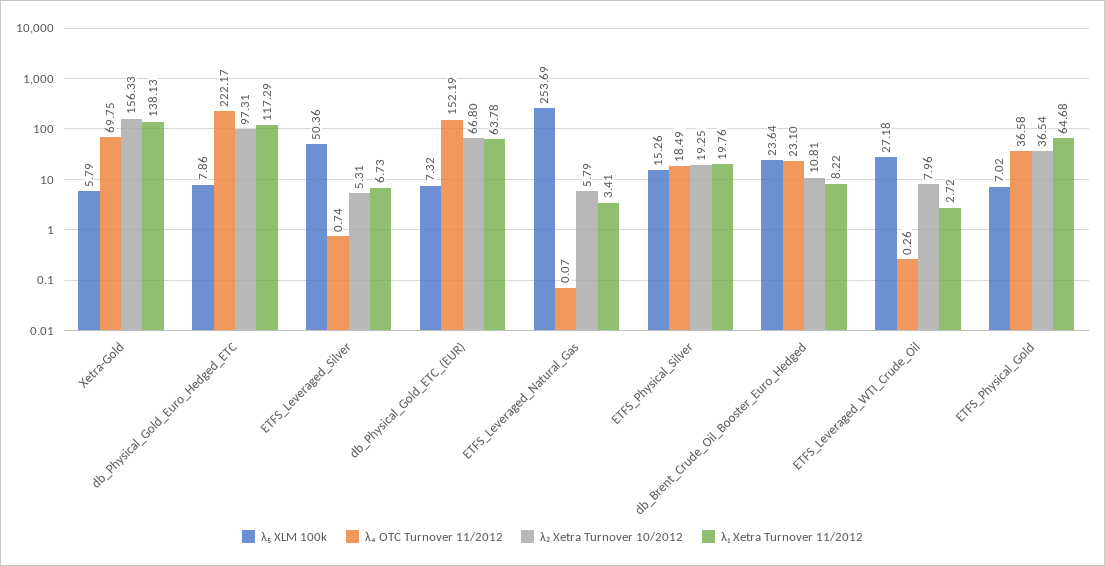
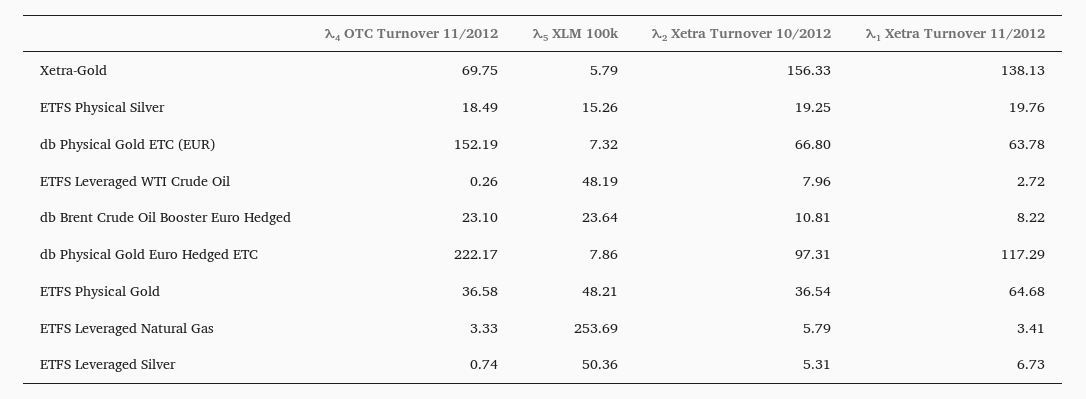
  {
    "λ₅ XLM 100k": {
      "Xetra-Gold": 5.79,
      "db_Physical_Gold_Euro_Hedged_ETC": 7.86,
      "ETFS_Leveraged_Silver": 50.36,
      "db_Physical_Gold_ETC_(EUR)": 7.32,
      "ETFS_Leveraged_Natural_Gas": 253.69,
      "ETFS_Physical_Silver": 15.26,
      "db_Brent_Crude_Oil_Booster_Euro_Hedged": 23.64,
-     "ETFS_Leveraged_WTI_Crude_Oil": 27.18,
+     "ETFS_Leveraged_WTI_Crude_Oil": 48.19,
-     "ETFS_Physical_Gold": 7.02
+     "ETFS_Physical_Gold": 48.21
    },
    "λ₄ OTC Turnover 11/2012": {
      "Xetra-Gold": 69.75,
      "db_Physical_Gold_Euro_Hedged_ETC": 222.17,
      "ETFS_Leveraged_Silver": 0.74,
      "db_Physical_Gold_ETC_(EUR)": 152.19,
-     "ETFS_Leveraged_Natural_Gas": 0.07,
+     "ETFS_Leveraged_Natural_Gas": 3.33,
      "ETFS_Physical_Silver": 18.49,
      "db_Brent_Crude_Oil_Booster_Euro_Hedged": 23.1,
      "ETFS_Leveraged_WTI_Crude_Oil": 0.26,
      "ETFS_Physical_Gold": 36.58
    },
    "λ₂ Xetra Turnover 10/2012": {
      "Xetra-Gold": 156.33,
      "db_Physical_Gold_Euro_Hedged_ETC": 97.31,
      "ETFS_Leveraged_Silver": 5.31,
      "db_Physical_Gold_ETC_(EUR)": 66.8,
      "ETFS_Leveraged_Natural_Gas": 5.79,
      "ETFS_Physical_Silver": 19.25,
      "db_Brent_Crude_Oil_Booster_Euro_Hedged": 10.81,
      "ETFS_Leveraged_WTI_Crude_Oil": 7.96,
      "ETFS_Physical_Gold": 36.54
    },
    "λ₁ Xetra Turnover 11/2012": {
      "Xetra-Gold": 138.13,
      "db_Physical_Gold_Euro_Hedged_ETC": 117.29,
      "ETFS_Leveraged_Silver": 6.73,
      "db_Physical_Gold_ETC_(EUR)": 63.78,
      "ETFS_Leveraged_Natural_Gas": 3.41,
      "ETFS_Physical_Silver": 19.76,
      "db_Brent_Crude_Oil_Booster_Euro_Hedged": 8.22,
      "ETFS_Leveraged_WTI_Crude_Oil": 2.72,
      "ETFS_Physical_Gold": 64.68
    }
  }

